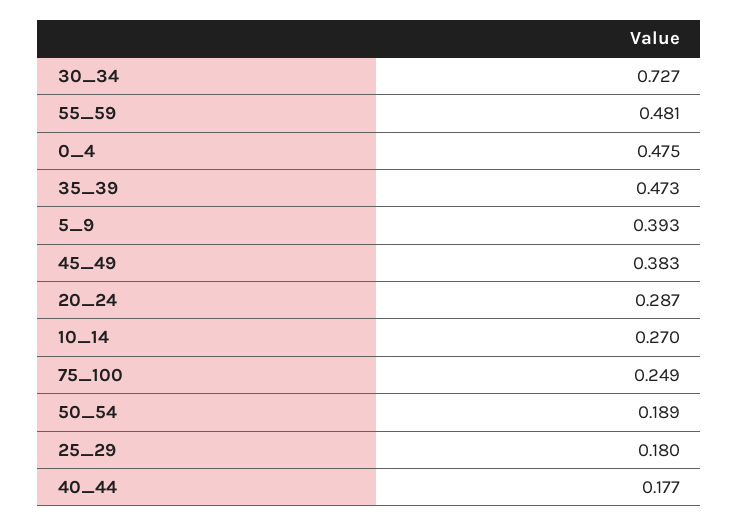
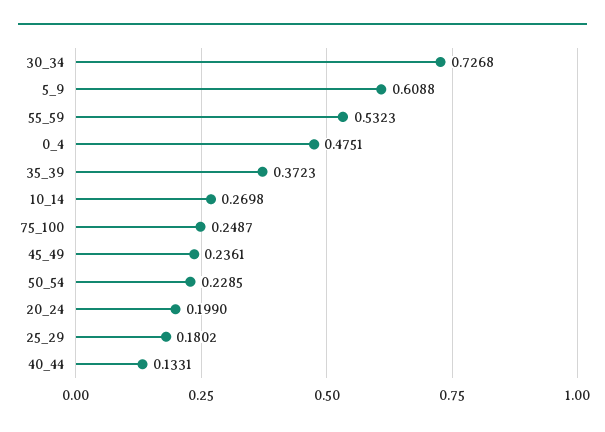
  {
    "30_34": 0.7268,
-   "55_59": 0.481,
+   "55_59": 0.5323,
    "0_4": 0.4751,
-   "35_39": 0.473,
+   "35_39": 0.3723,
-   "5_9": 0.393,
+   "5_9": 0.6088,
-   "45_49": 0.383,
+   "45_49": 0.2361,
-   "20_24": 0.287,
+   "20_24": 0.199,
    "10_14": 0.2698,
    "75_100": 0.2487,
-   "50_54": 0.189,
+   "50_54": 0.2285,
    "25_29": 0.1802,
-   "40_44": 0.177
+   "40_44": 0.1331
  }

